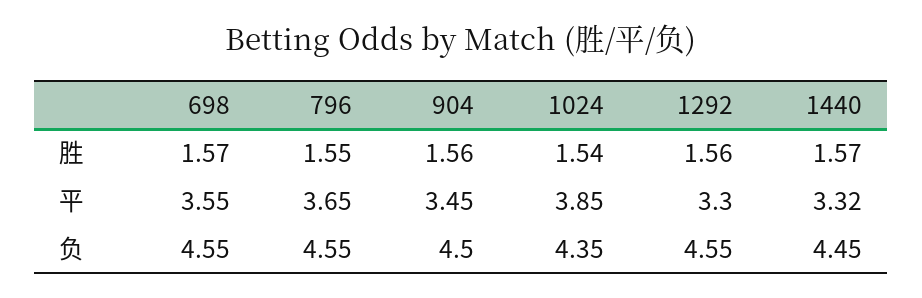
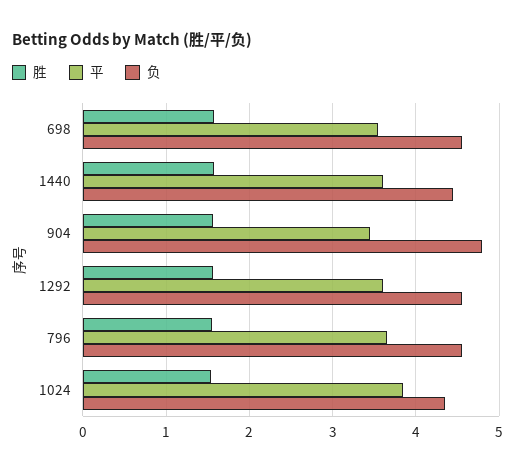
  {
    "胜": {
      "698": 1.57,
      "796": 1.55,
      "904": 1.56,
      "1024": 1.54,
      "1292": 1.56,
      "1440": 1.57
    },
    "平": {
      "698": 3.55,
      "796": 3.65,
      "904": 3.45,
      "1024": 3.85,
-     "1292": 3.3,
+     "1292": 3.6,
-     "1440": 3.32
+     "1440": 3.6
    },
    "负": {
      "698": 4.55,
      "796": 4.55,
-     "904": 4.5,
+     "904": 4.8,
      "1024": 4.35,
      "1292": 4.55,
      "1440": 4.45
    }
  }

